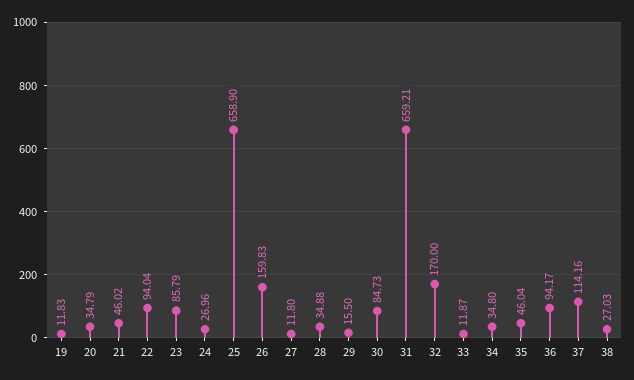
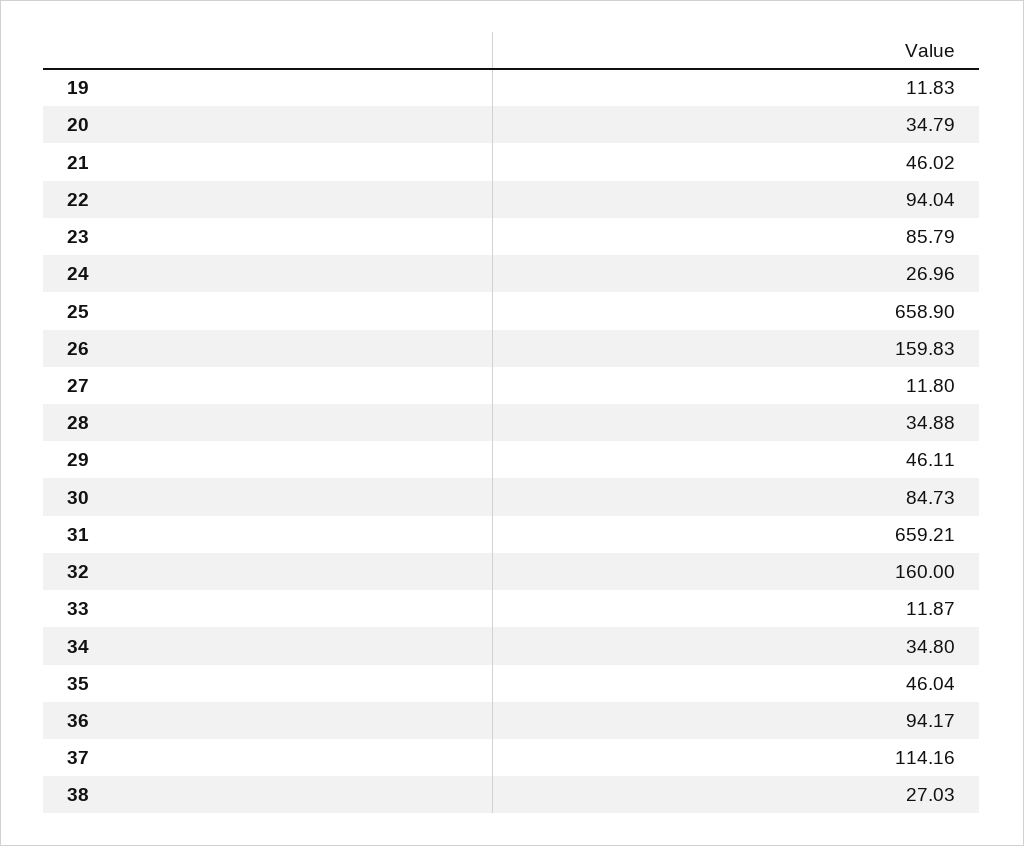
  {
    "19": 11.83,
    "20": 34.79,
    "21": 46.02,
    "22": 94.04,
    "23": 85.79,
    "24": 26.96,
    "25": 658.9,
    "26": 159.83,
    "27": 11.8,
    "28": 34.88,
-   "29": 15.5,
+   "29": 46.11,
    "30": 84.73,
    "31": 659.21,
-   "32": 170,
+   "32": 160,
    "33": 11.87,
    "34": 34.8,
    "35": 46.04,
    "36": 94.17,
    "37": 114.16,
    "38": 27.03
  }

